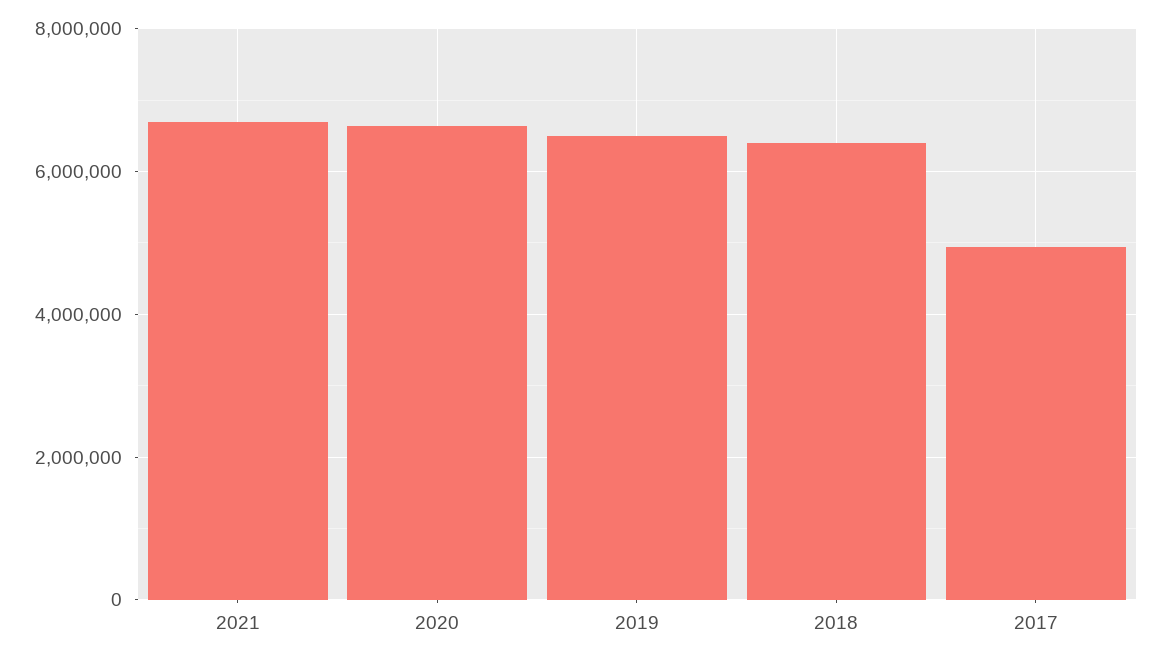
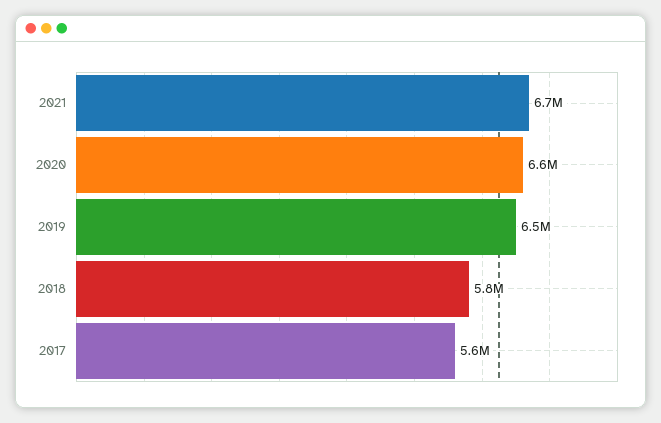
  {
    "2021": 6700000,
    "2020": 6600000,
    "2019": 6500000,
-   "2018": 6400000,
+   "2018": 5800000,
-   "2017": 5000000
+   "2017": 5600000
  }

